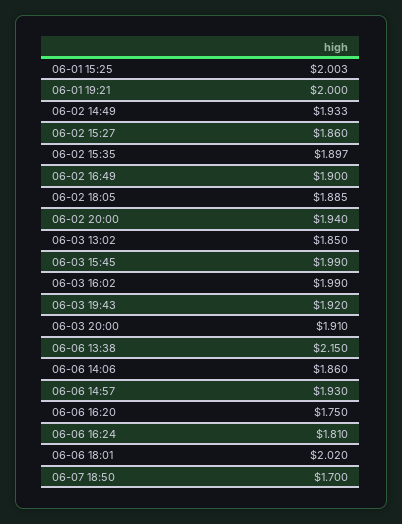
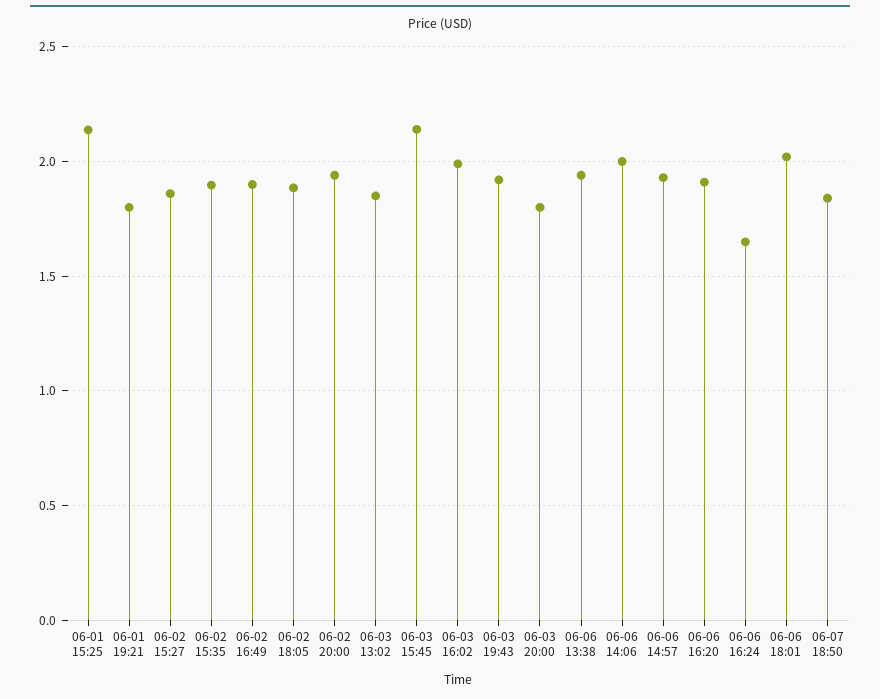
  {
-   "06-01 15:25": 2.003,
+   "06-01 15:25": 2.15,
-   "06-01 19:21": 2,
+   "06-01 19:21": 1.8,
-   "06-02 14:49": 1.933,
    "06-02 15:27": 1.86,
    "06-02 15:35": 1.897,
    "06-02 16:49": 1.9,
    "06-02 18:05": 1.885,
    "06-02 20:00": 1.94,
    "06-03 13:02": 1.85,
-   "06-03 15:45": 1.99,
+   "06-03 15:45": 2.15,
    "06-03 16:02": 1.99,
    "06-03 19:43": 1.92,
-   "06-03 20:00": 1.91,
+   "06-03 20:00": 1.8,
-   "06-06 13:38": 2.15,
+   "06-06 13:38": 1.95,
-   "06-06 14:06": 1.86,
+   "06-06 14:06": 2,
    "06-06 14:57": 1.93,
-   "06-06 16:20": 1.75,
+   "06-06 16:20": 1.9,
-   "06-06 16:24": 1.81,
+   "06-06 16:24": 1.65,
    "06-06 18:01": 2.02,
-   "06-07 18:50": 1.7
+   "06-07 18:50": 1.85
  }

